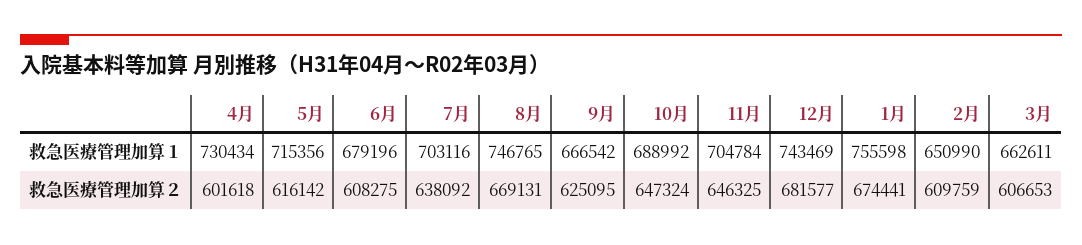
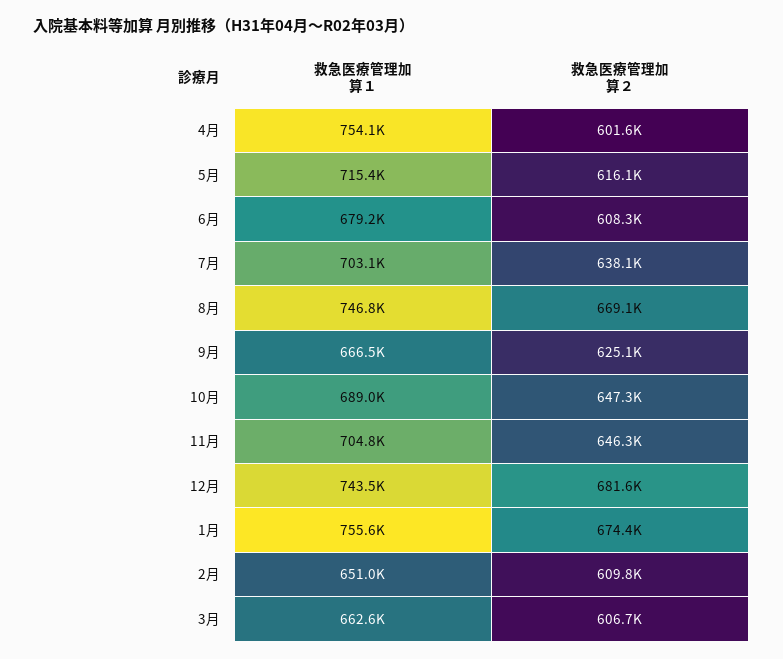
  {
    "4月": {
-     "救急医療管理加算１": 730434,
+     "救急医療管理加算１": 754100,
      "救急医療管理加算２": 601618
    },
    "5月": {
      "救急医療管理加算１": 715356,
      "救急医療管理加算２": 616142
    },
    "6月": {
      "救急医療管理加算１": 679196,
      "救急医療管理加算２": 608275
    },
    "7月": {
      "救急医療管理加算１": 703116,
      "救急医療管理加算２": 638092
    },
    "8月": {
      "救急医療管理加算１": 746765,
      "救急医療管理加算２": 669131
    },
    "9月": {
      "救急医療管理加算１": 666542,
      "救急医療管理加算２": 625095
    },
    "10月": {
      "救急医療管理加算１": 688992,
      "救急医療管理加算２": 647324
    },
    "11月": {
      "救急医療管理加算１": 704784,
      "救急医療管理加算２": 646325
    },
    "12月": {
      "救急医療管理加算１": 743469,
      "救急医療管理加算２": 681577
    },
    "1月": {
      "救急医療管理加算１": 755598,
      "救急医療管理加算２": 674441
    },
    "2月": {
      "救急医療管理加算１": 650990,
      "救急医療管理加算２": 609759
    },
    "3月": {
      "救急医療管理加算１": 662611,
      "救急医療管理加算２": 606653
    }
  }

